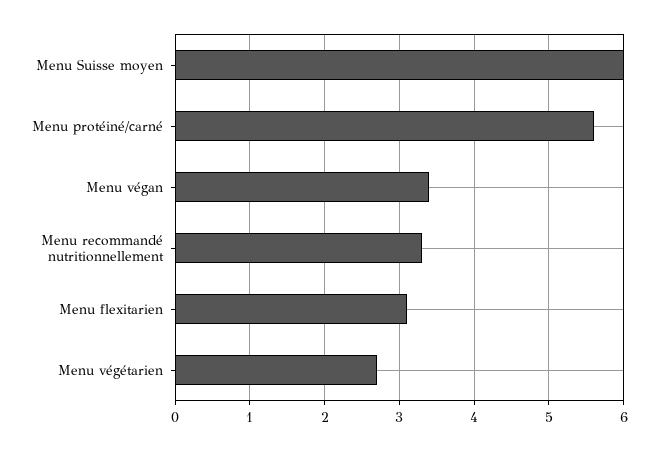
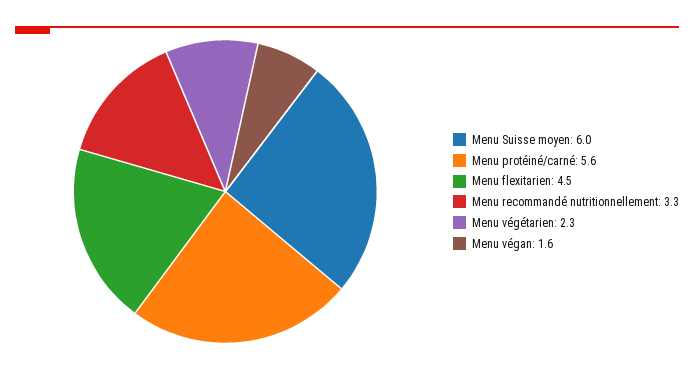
  {
    "Menu Suisse moyen": 6,
    "Menu protéiné/carné": 5.6,
-   "Menu végan": 3.4,
+   "Menu végan": 1.6,
    "Menu recommandé nutritionnellement": 3.3,
-   "Menu flexitarien": 3.1,
+   "Menu flexitarien": 4.5,
-   "Menu végétarien": 2.7
+   "Menu végétarien": 2.3
  }

